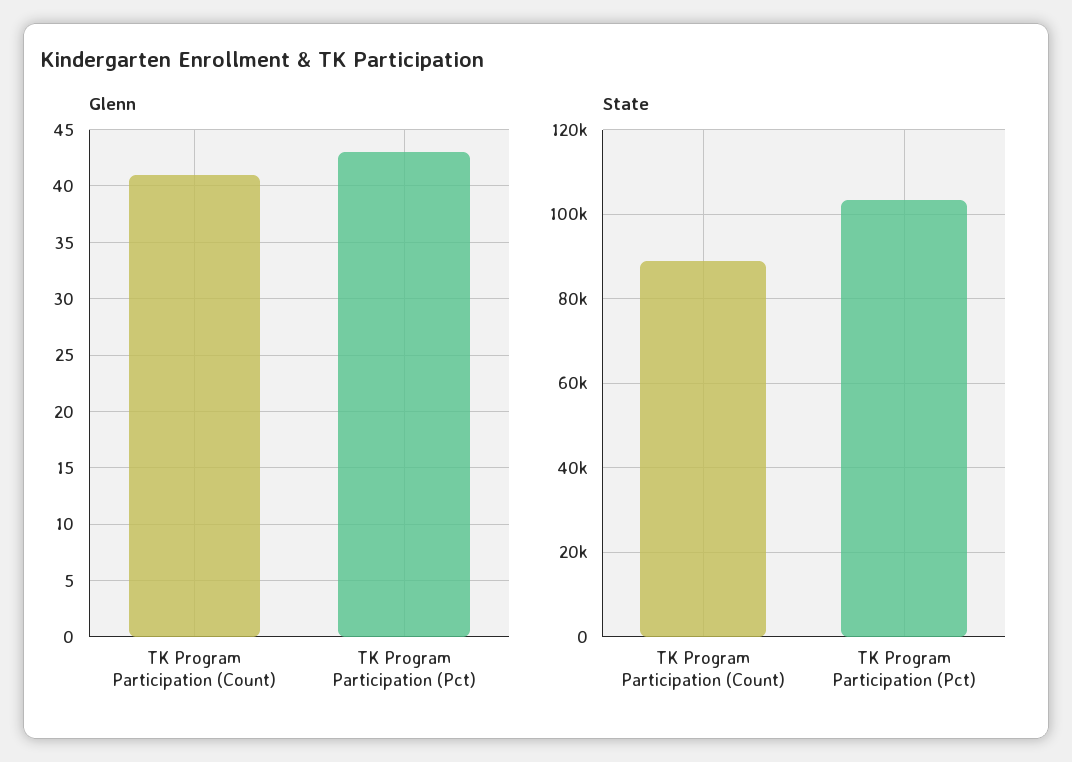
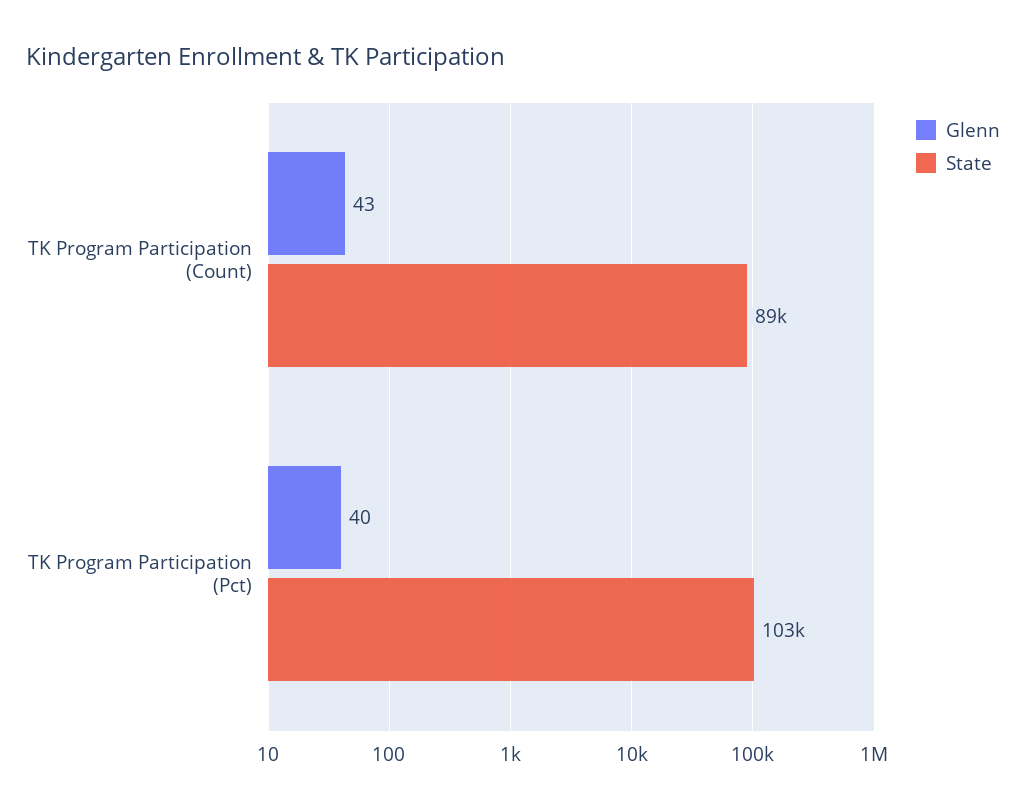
  {
    "Glenn": {
-     "TK Program Participation (Count)": 41,
+     "TK Program Participation (Count)": 43,
-     "TK Program Participation (Pct)": 43
+     "TK Program Participation (Pct)": 40
    },
    "State": {
      "TK Program Participation (Count)": 89000,
      "TK Program Participation (Pct)": 103000
    }
  }

